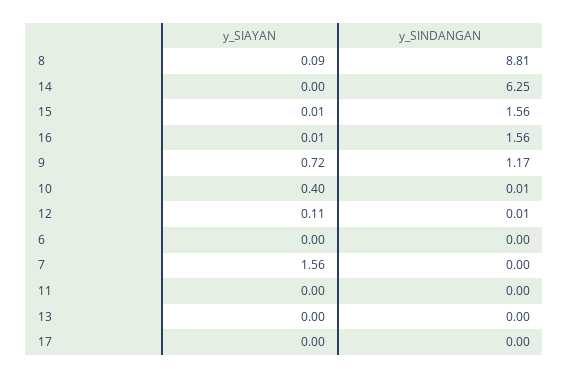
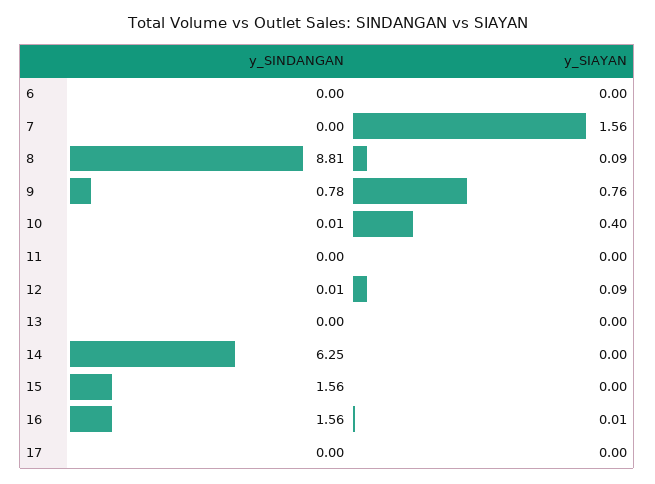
  {
    "y_SIAYAN": {
      "8": 0.09,
      "14": 0,
-     "15": 0.01,
+     "15": 0,
      "16": 0.01,
-     "9": 0.72,
+     "9": 0.76,
      "10": 0.4,
-     "12": 0.11,
+     "12": 0.09,
      "6": 0,
      "7": 1.56,
      "11": 0,
      "13": 0,
      "17": 0
    },
    "y_SINDANGAN": {
      "8": 8.81,
      "14": 6.25,
      "15": 1.56,
      "16": 1.56,
-     "9": 1.17,
+     "9": 0.78,
      "10": 0.01,
      "12": 0.01,
      "6": 0,
      "7": 0,
      "11": 0,
      "13": 0,
      "17": 0
    }
  }

